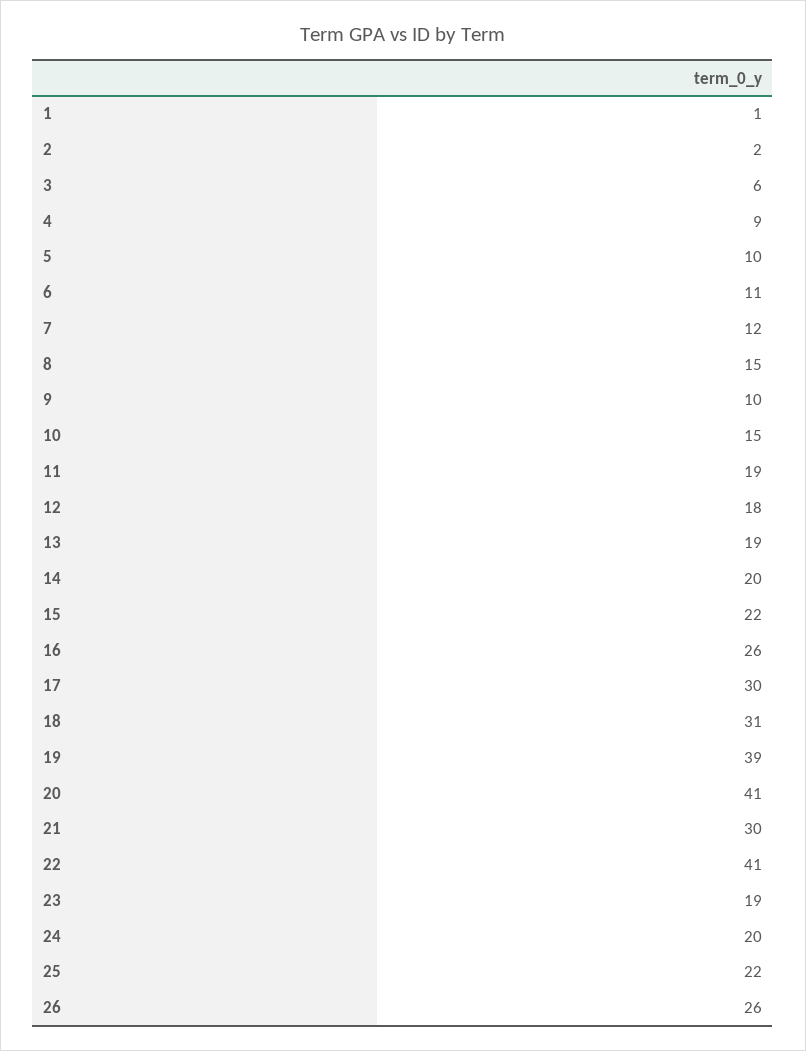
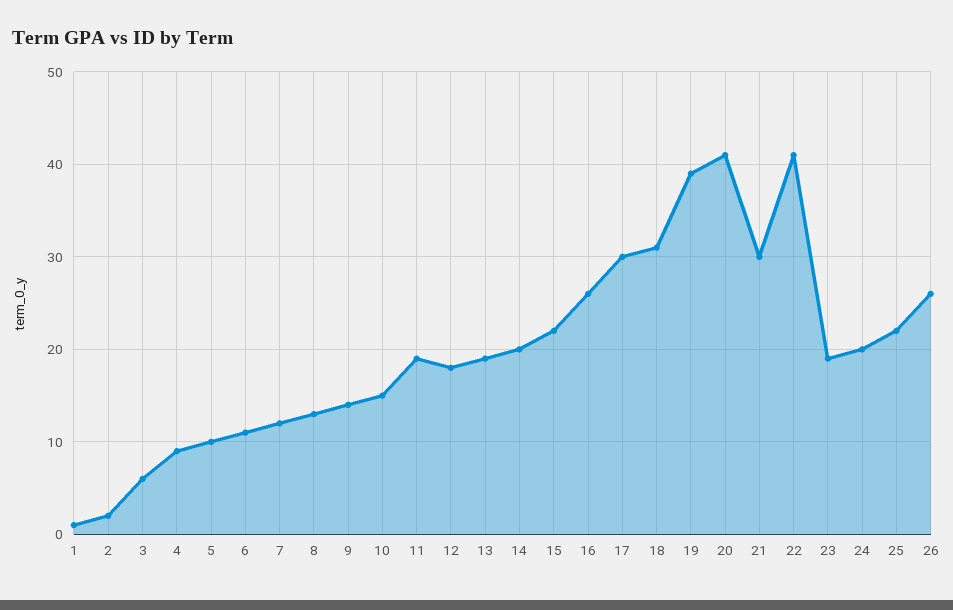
  {
    "1": 1,
    "2": 2,
    "3": 6,
    "4": 9,
    "5": 10,
    "6": 11,
    "7": 12,
-   "8": 15,
+   "8": 13,
-   "9": 10,
+   "9": 14,
    "10": 15,
    "11": 19,
    "12": 18,
    "13": 19,
    "14": 20,
    "15": 22,
    "16": 26,
    "17": 30,
    "18": 31,
    "19": 39,
    "20": 41,
    "21": 30,
    "22": 41,
    "23": 19,
    "24": 20,
    "25": 22,
    "26": 26
  }

